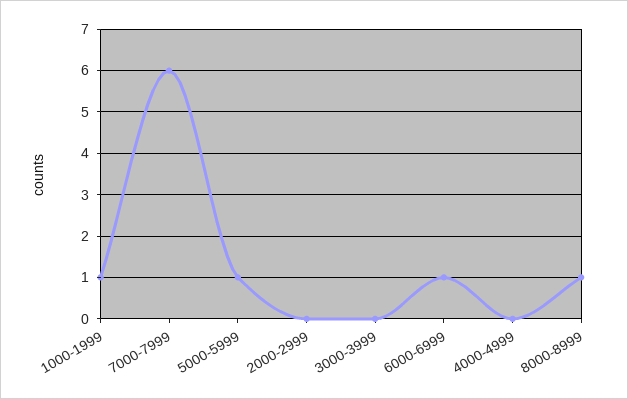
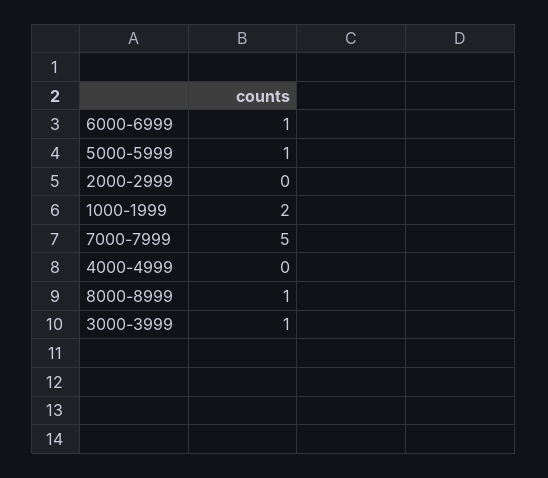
  {
-   "1000-1999": 1,
+   "1000-1999": 2,
-   "7000-7999": 6,
+   "7000-7999": 5,
    "5000-5999": 1,
    "2000-2999": 0,
-   "3000-3999": 0,
+   "3000-3999": 1,
    "6000-6999": 1,
    "4000-4999": 0,
    "8000-8999": 1
  }

